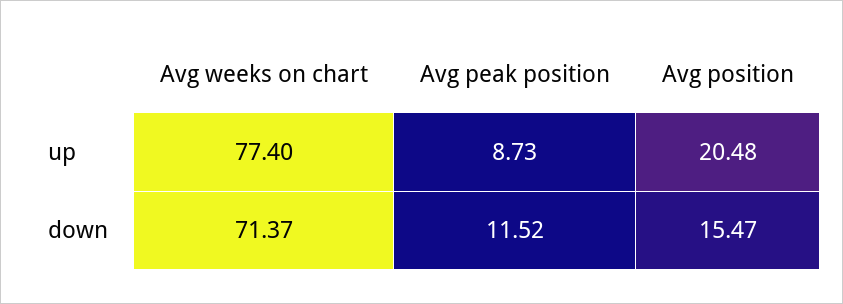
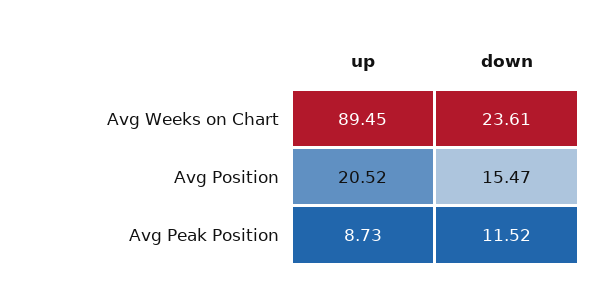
  {
    "Avg weeks on chart": {
-     "up": 77.4,
+     "up": 89.45,
-     "down": 71.37
+     "down": 23.61
    },
    "Avg peak position": {
      "up": 8.73,
      "down": 11.52
    },
    "Avg position": {
-     "up": 20.48,
+     "up": 20.52,
      "down": 15.47
    }
  }

